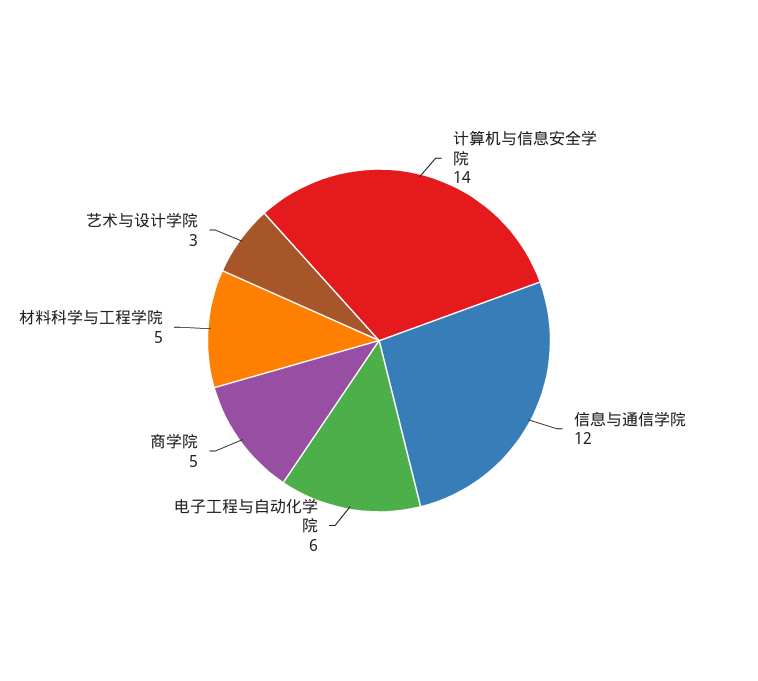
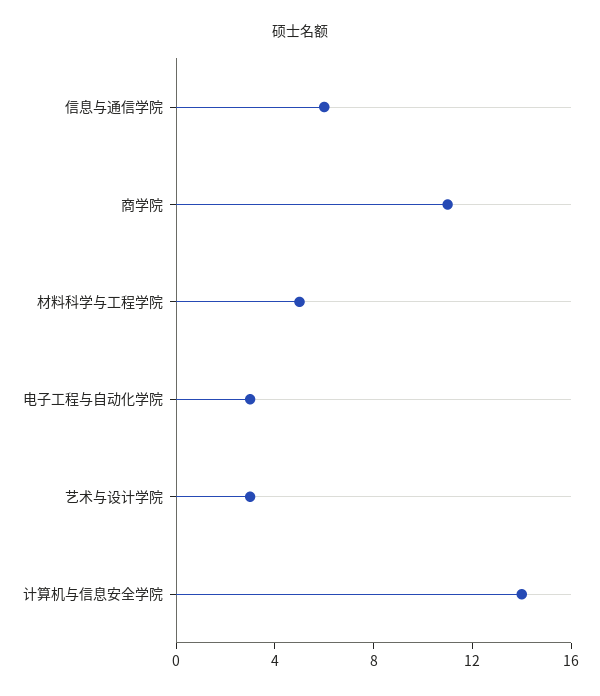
  {
    "计算机与信息安全学院": 14,
-   "信息与通信学院": 12,
+   "信息与通信学院": 6,
-   "电子工程与自动化学院": 6,
+   "电子工程与自动化学院": 3,
-   "商学院": 5,
+   "商学院": 11,
    "材料科学与工程学院": 5,
    "艺术与设计学院": 3
  }

